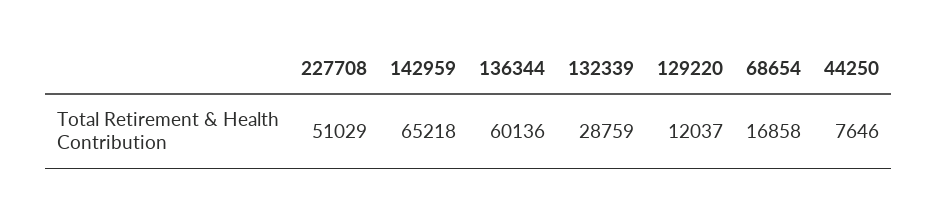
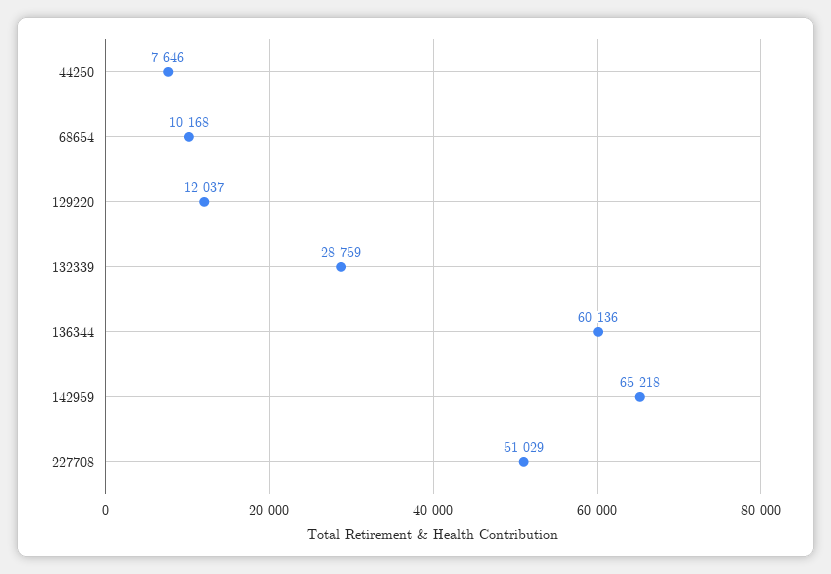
  {
    "227708": 51029,
    "142959": 65218,
    "136344": 60136,
    "132339": 28759,
    "129220": 12037,
-   "68654": 16858,
+   "68654": 10168,
    "44250": 7646
  }

